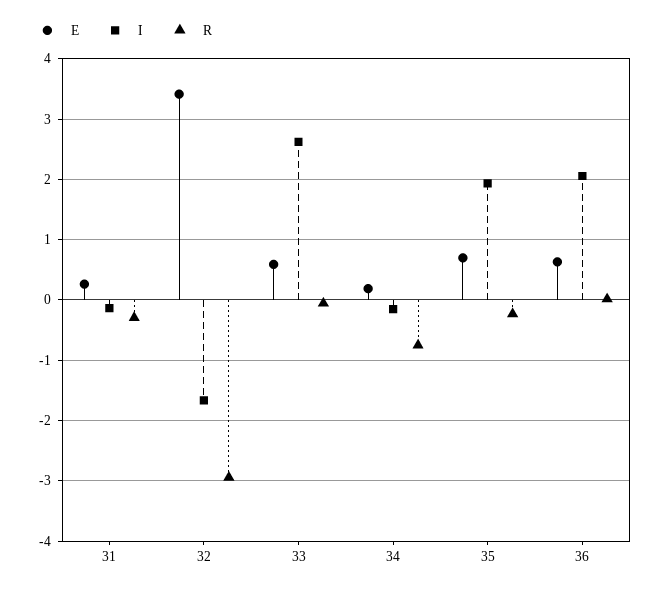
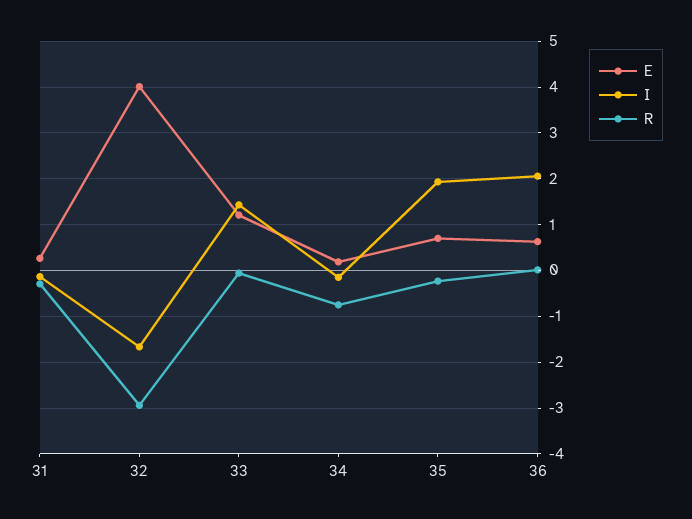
  {
    "E": {
      "31": 0.3,
-     "32": 3.4,
+     "32": 4,
-     "33": 0.6,
+     "33": 1.2,
      "34": 0.2,
      "35": 0.7,
      "36": 0.6
    },
    "I": {
      "31": -0.1,
      "32": -1.7,
-     "33": 2.6,
+     "33": 1.4,
      "34": -0.2,
      "35": 1.9,
      "36": 2.1
    },
    "R": {
      "31": -0.3,
      "32": -2.9,
      "33": -0.1,
      "34": -0.8,
      "35": -0.2,
      "36": 0
    }
  }

